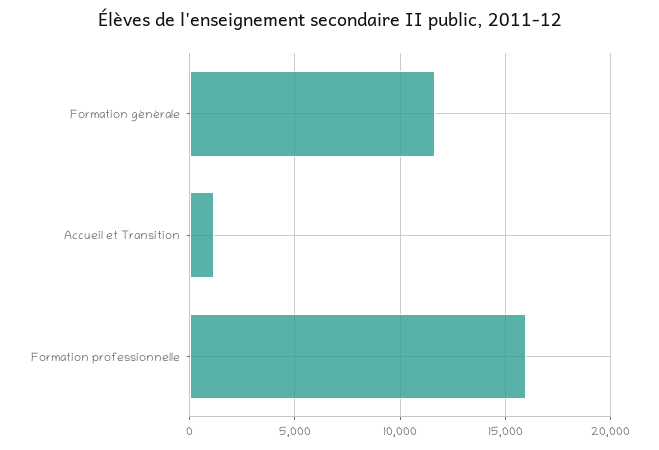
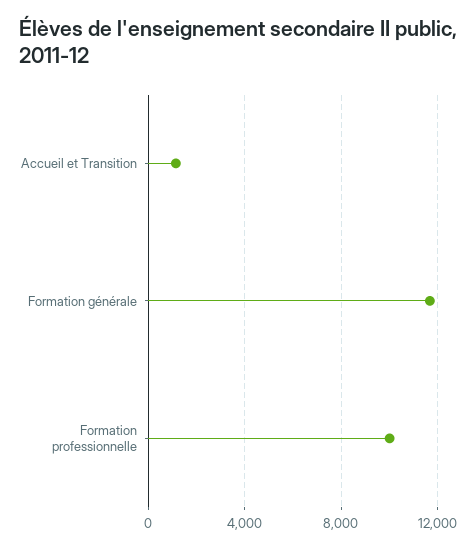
  {
    "Formation générale": 11500,
    "Accueil et Transition": 1000,
-   "Formation professionnelle": 16000
+   "Formation professionnelle": 10000
  }

